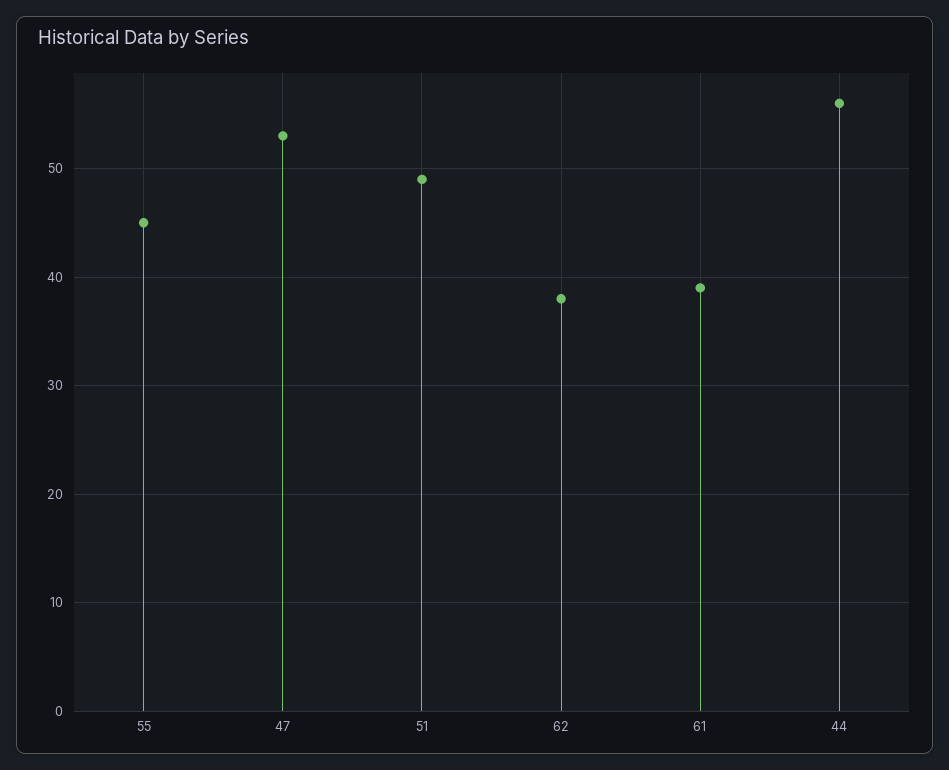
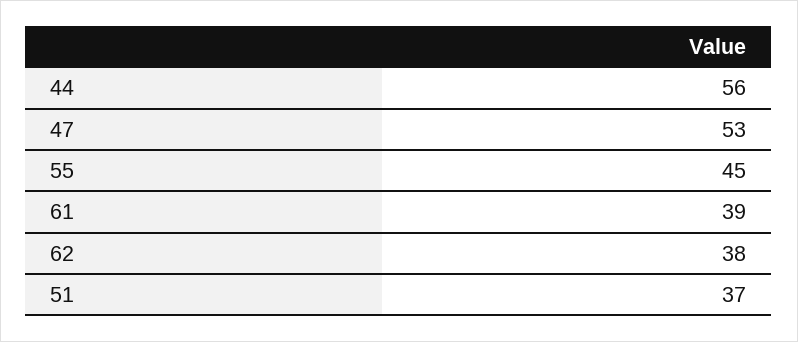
  {
    "55": 45,
    "47": 53,
-   "51": 49,
+   "51": 37,
    "62": 38,
    "61": 39,
    "44": 56
  }

